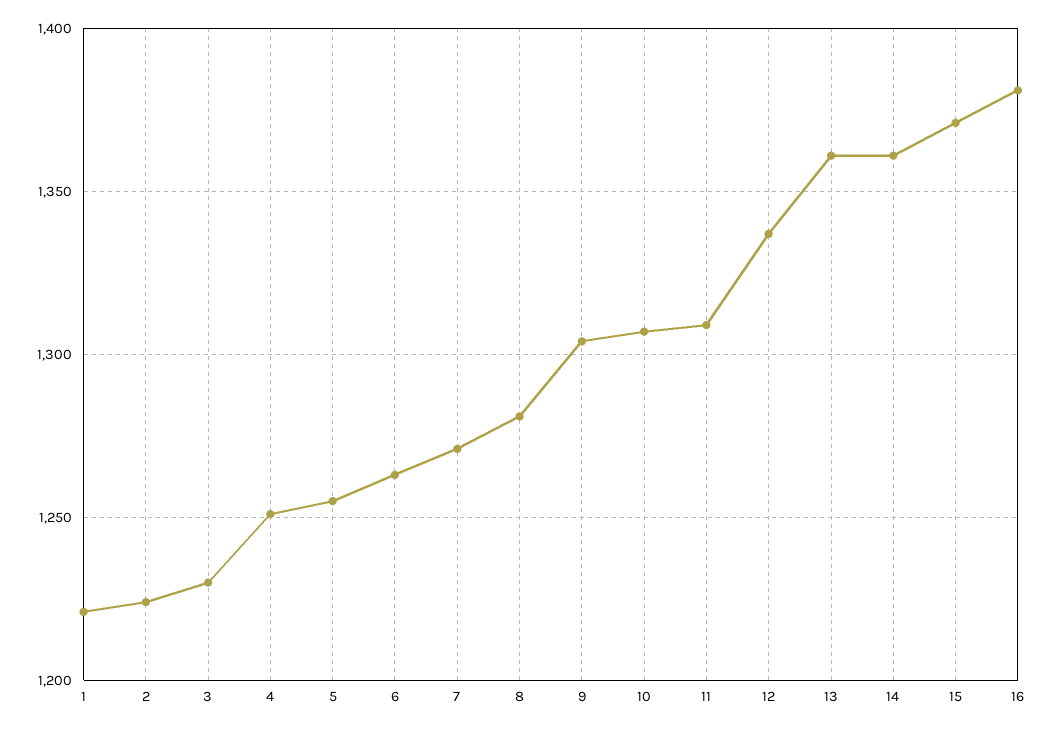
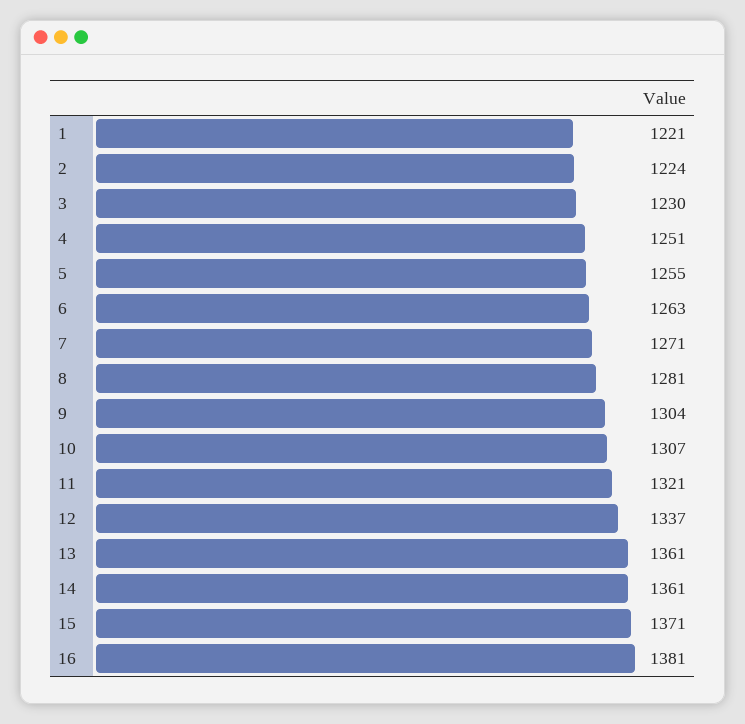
  {
    "1": 1221,
    "2": 1224,
    "3": 1230,
    "4": 1251,
    "5": 1255,
    "6": 1263,
    "7": 1271,
    "8": 1281,
    "9": 1304,
    "10": 1307,
-   "11": 1310,
+   "11": 1321,
    "12": 1337,
    "13": 1361,
    "14": 1361,
    "15": 1371,
    "16": 1381
  }

